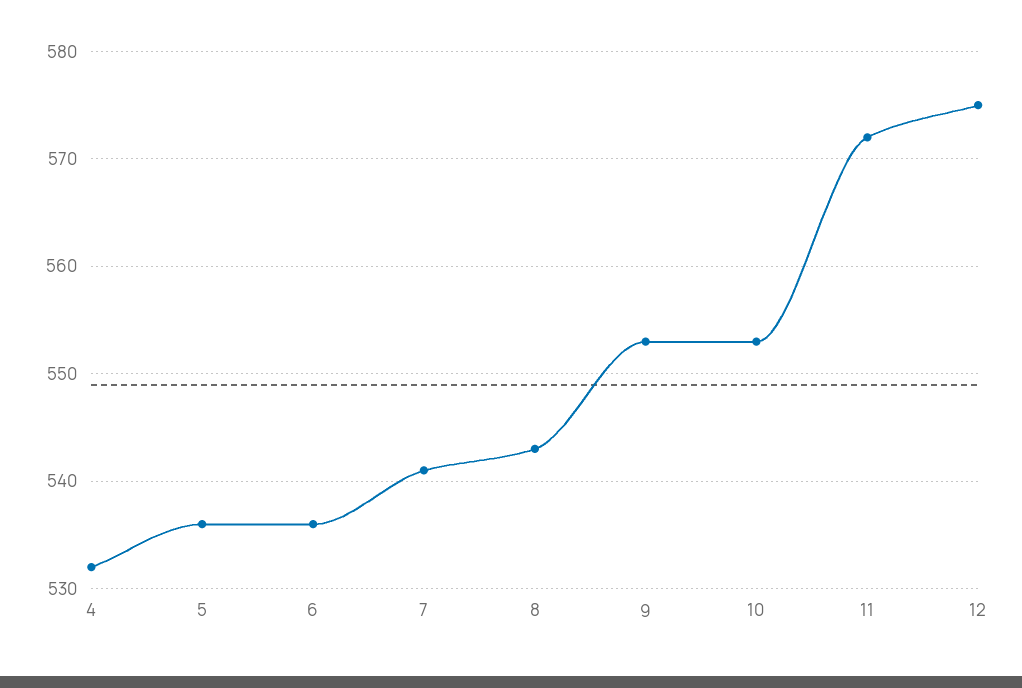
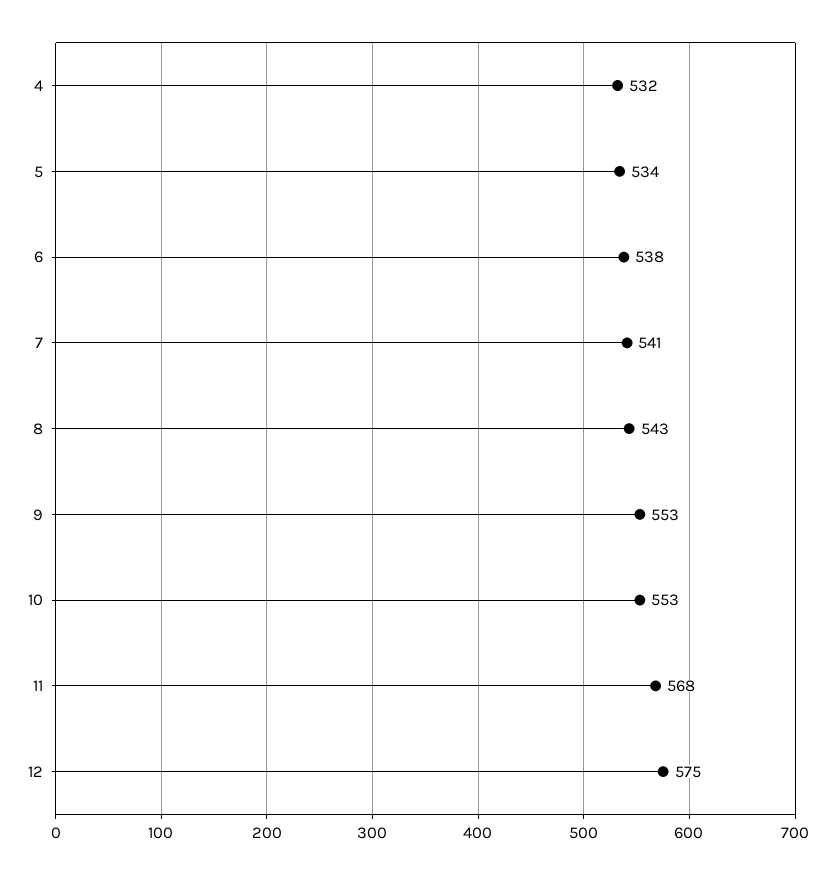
  {
    "4": 532,
-   "5": 536,
+   "5": 534,
-   "6": 536,
+   "6": 538,
    "7": 541,
    "8": 543,
    "9": 553,
    "10": 553,
-   "11": 572,
+   "11": 568,
    "12": 575
  }

